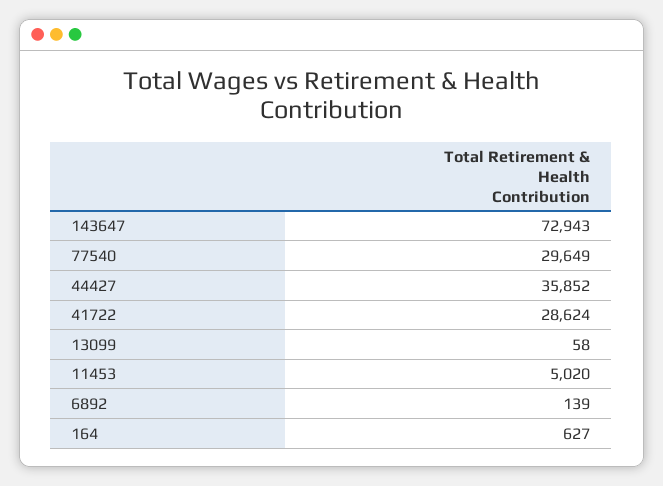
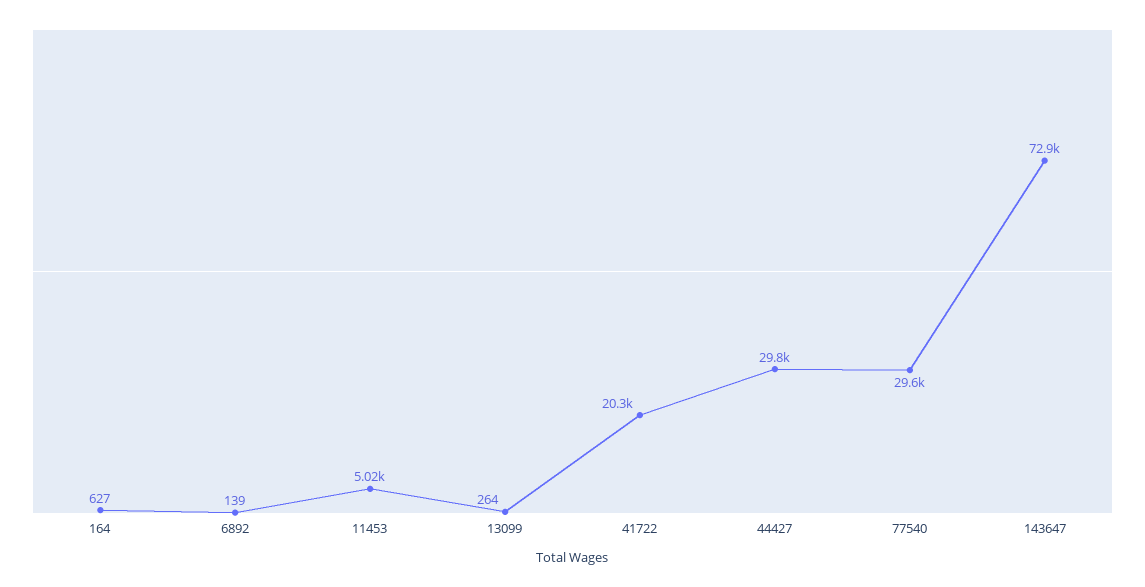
  {
    "143647": 72943,
    "77540": 29649,
-   "44427": 35852,
+   "44427": 29800,
-   "41722": 28624,
+   "41722": 20300,
-   "13099": 58,
+   "13099": 264,
    "11453": 5020,
    "6892": 139,
    "164": 627
  }

